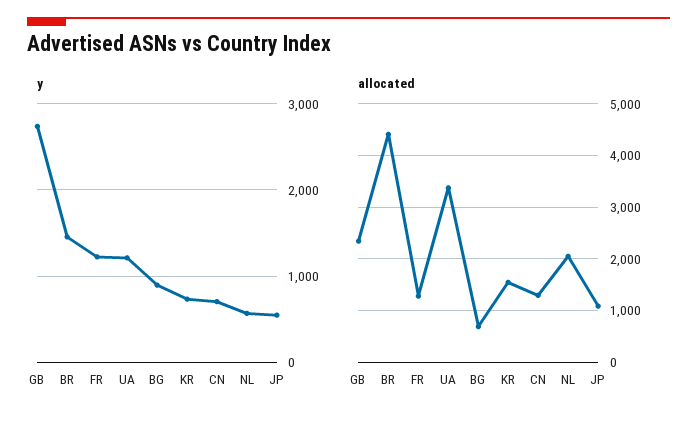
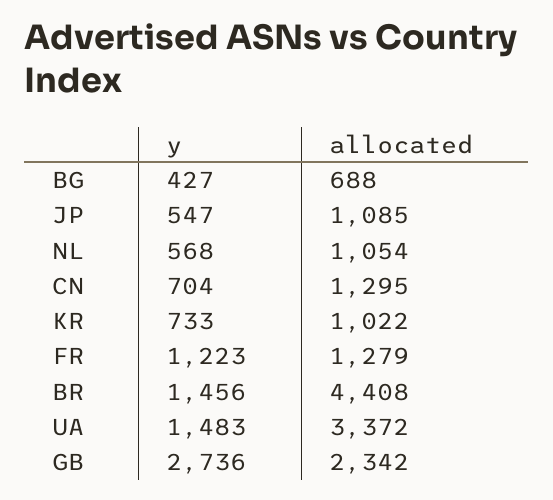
  {
    "y": {
      "GB": 2736,
      "BR": 1456,
      "FR": 1223,
-     "UA": 1200,
+     "UA": 1483,
-     "BG": 900,
+     "BG": 427,
      "KR": 733,
      "CN": 704,
      "NL": 568,
      "JP": 547
    },
    "allocated": {
      "GB": 2342,
      "BR": 4408,
      "FR": 1279,
      "UA": 3372,
      "BG": 688,
-     "KR": 1600,
+     "KR": 1022,
      "CN": 1295,
-     "NL": 2000,
+     "NL": 1054,
      "JP": 1085
    }
  }

